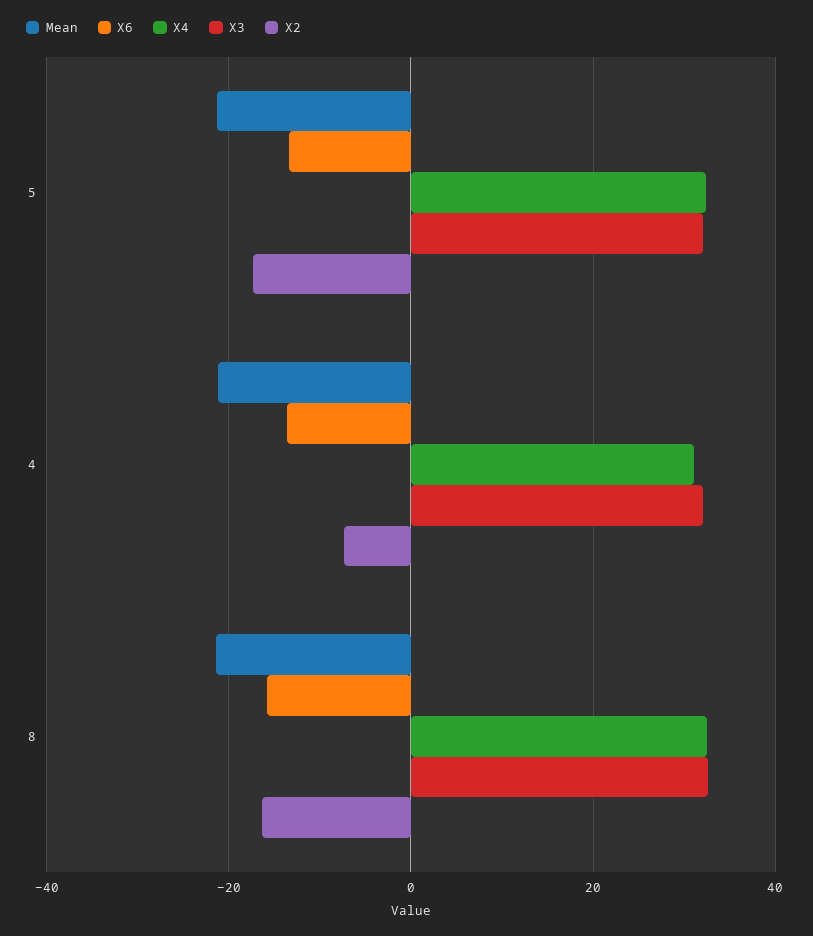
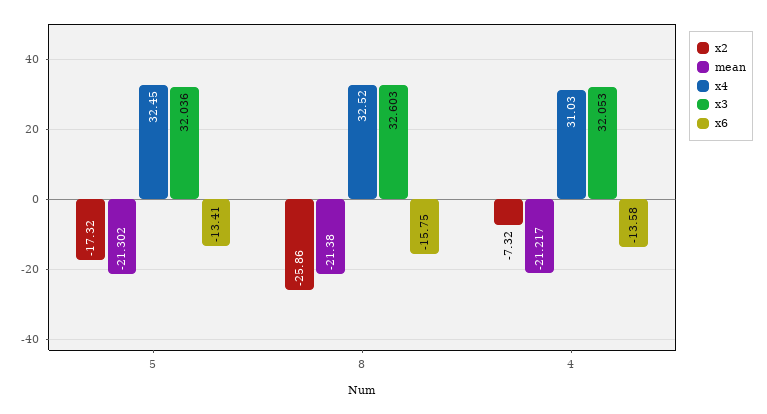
  {
    "Mean": {
      "5": -21.302,
      "4": -21.217,
      "8": -21.38
    },
    "X6": {
      "5": -13.41,
      "4": -13.58,
      "8": -15.75
    },
    "X4": {
      "5": 32.45,
      "4": 31.03,
      "8": 32.52
    },
    "X3": {
      "5": 32.036,
      "4": 32.053,
      "8": 32.603
    },
    "X2": {
      "5": -17.32,
      "4": -7.32,
-     "8": -16
+     "8": -25.86
    }
  }

